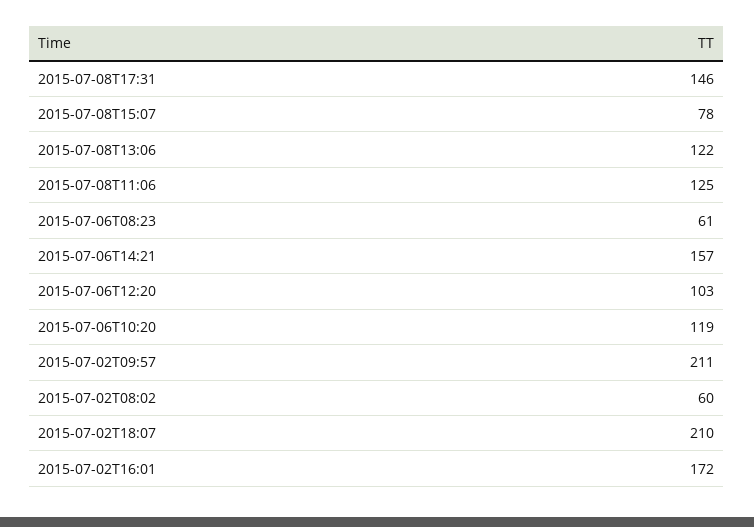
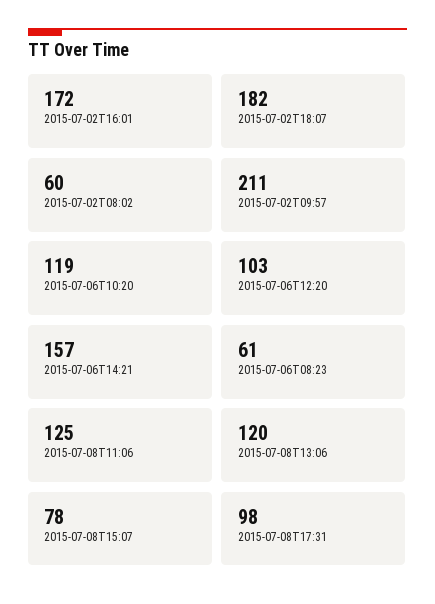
  {
-   "2015-07-08T17:31": 146,
+   "2015-07-08T17:31": 98,
    "2015-07-08T15:07": 78,
-   "2015-07-08T13:06": 122,
+   "2015-07-08T13:06": 120,
    "2015-07-08T11:06": 125,
    "2015-07-06T08:23": 61,
    "2015-07-06T14:21": 157,
    "2015-07-06T12:20": 103,
    "2015-07-06T10:20": 119,
    "2015-07-02T09:57": 211,
    "2015-07-02T08:02": 60,
-   "2015-07-02T18:07": 210,
+   "2015-07-02T18:07": 182,
    "2015-07-02T16:01": 172
  }

